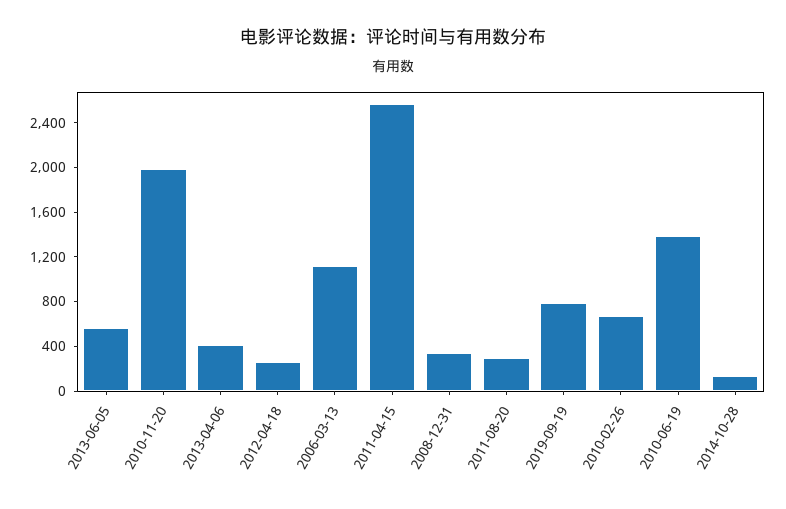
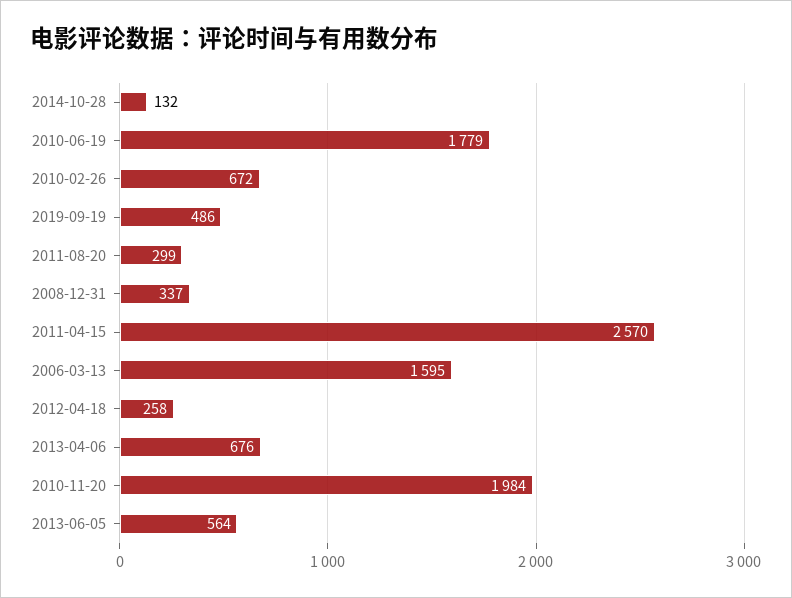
  {
    "2013-06-05": 564,
    "2010-11-20": 1984,
-   "2013-04-06": 400,
+   "2013-04-06": 676,
    "2012-04-18": 258,
-   "2006-03-13": 1100,
+   "2006-03-13": 1595,
    "2011-04-15": 2570,
    "2008-12-31": 337,
    "2011-08-20": 299,
-   "2019-09-19": 800,
+   "2019-09-19": 486,
    "2010-02-26": 672,
-   "2010-06-19": 1400,
+   "2010-06-19": 1779,
    "2014-10-28": 132
  }

